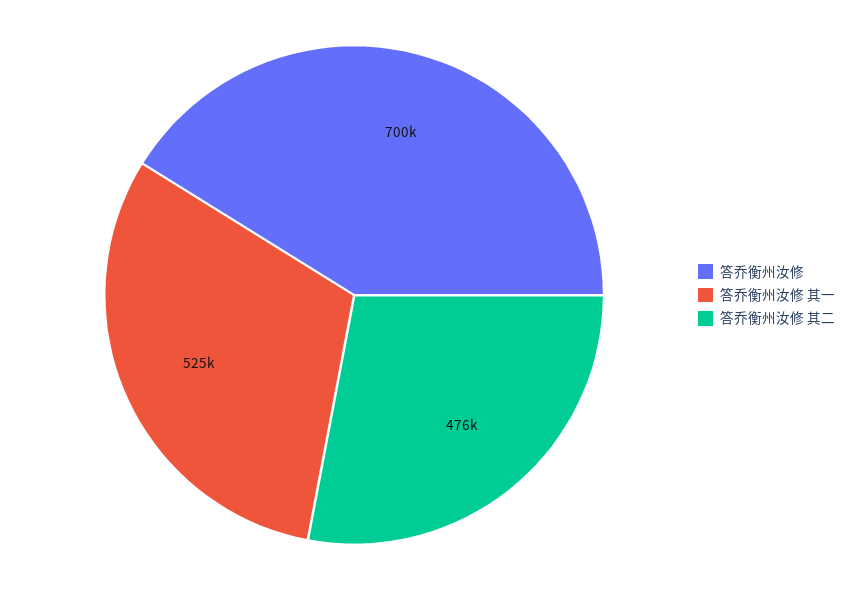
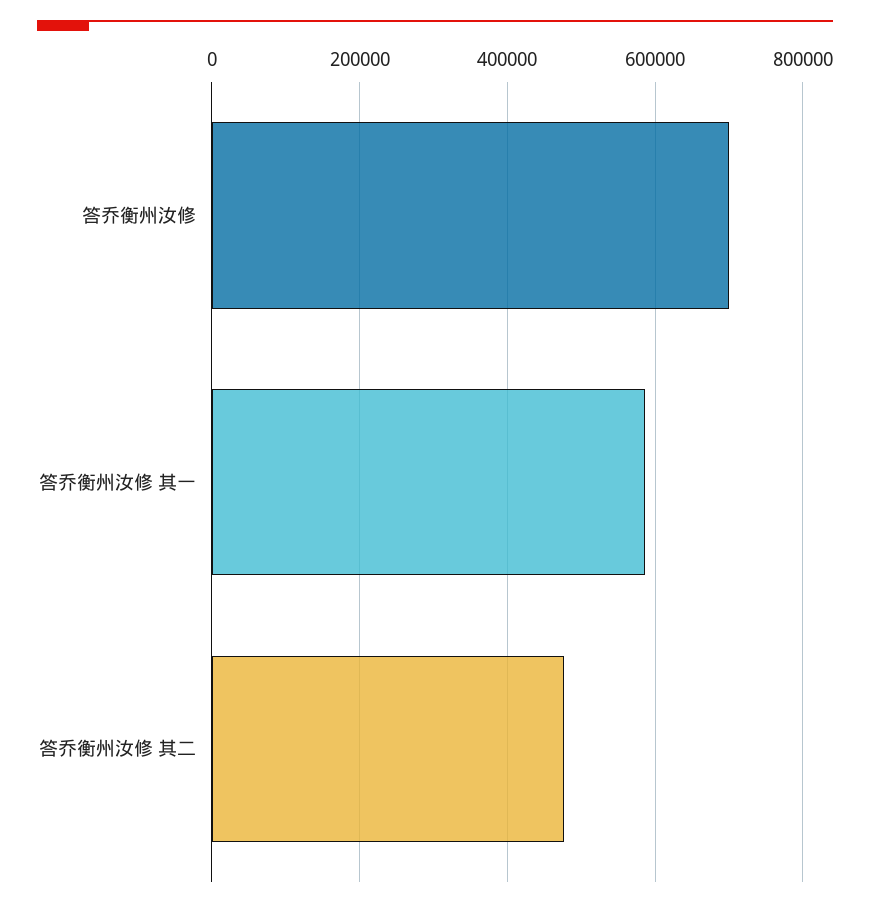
  {
    "答乔衡州汝修": 700000,
-   "答乔衡州汝修 其一": 525000,
+   "答乔衡州汝修 其一": 580000,
    "答乔衡州汝修 其二": 476000
  }

